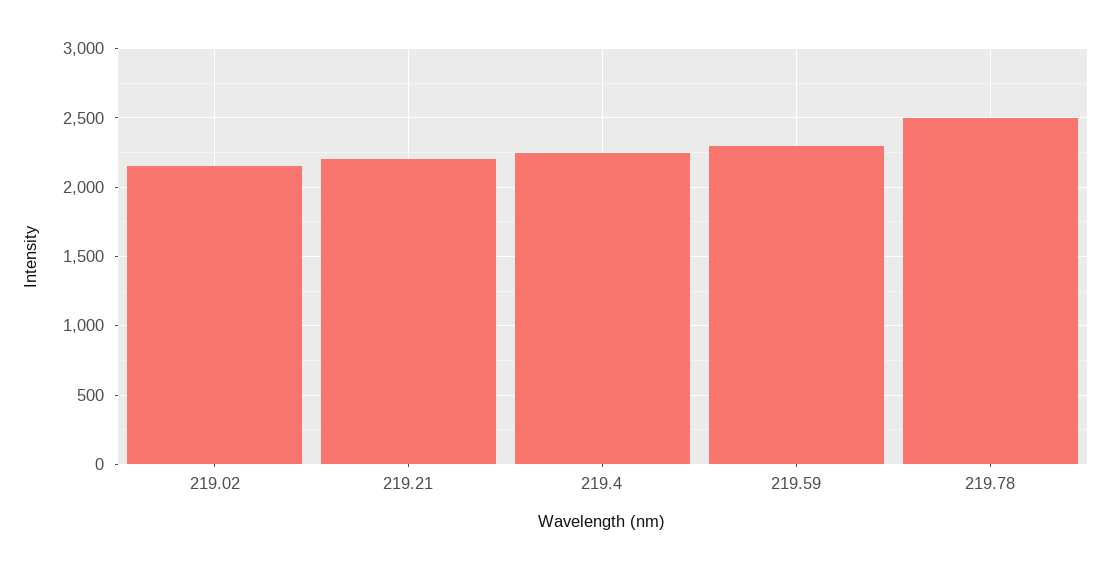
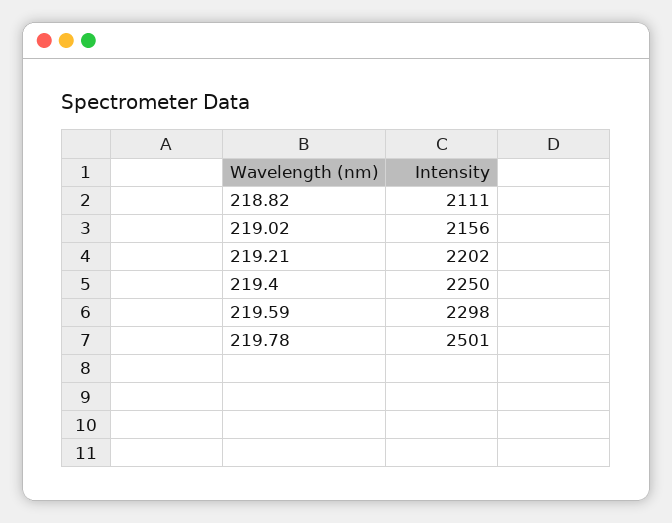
  {
    "219.02": 2156,
    "219.21": 2202,
    "219.4": 2250,
    "219.59": 2298,
-   "219.78": 2501
+   "219.78": 2501,
+   "218.82": 2111
  }

